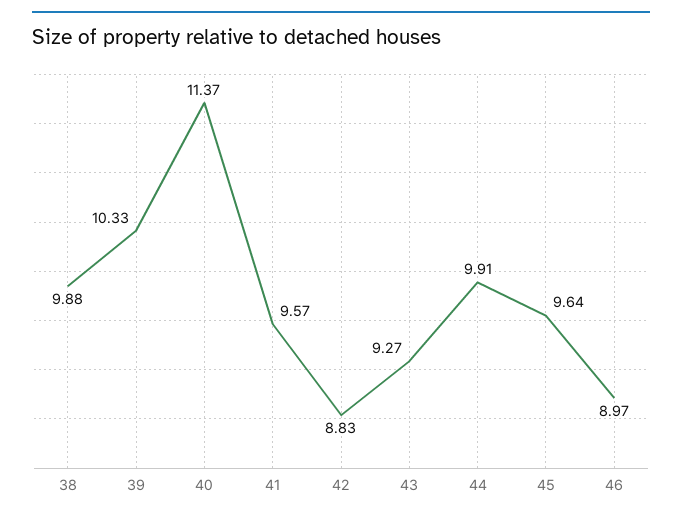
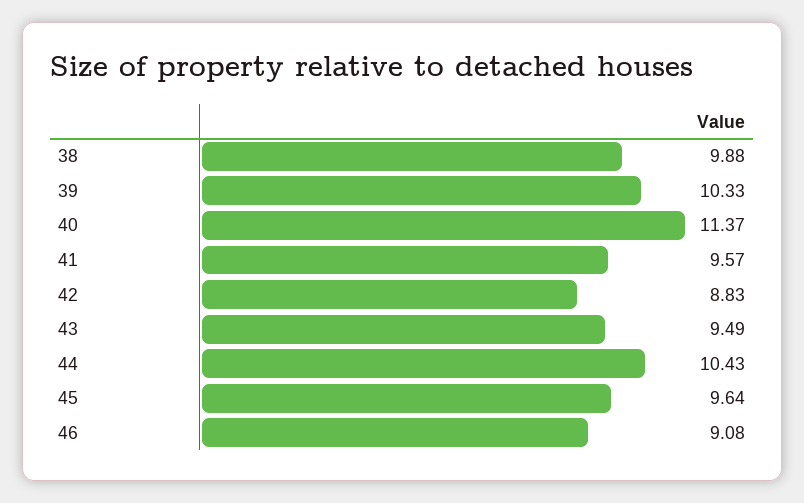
  {
    "38": 9.88,
    "39": 10.33,
    "40": 11.37,
    "41": 9.57,
    "42": 8.83,
-   "43": 9.27,
+   "43": 9.49,
-   "44": 9.91,
+   "44": 10.43,
    "45": 9.64,
-   "46": 8.97
+   "46": 9.08
  }

